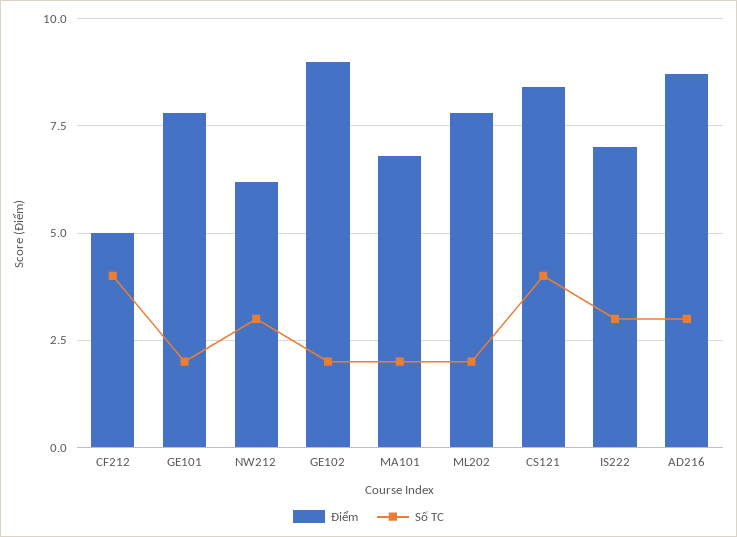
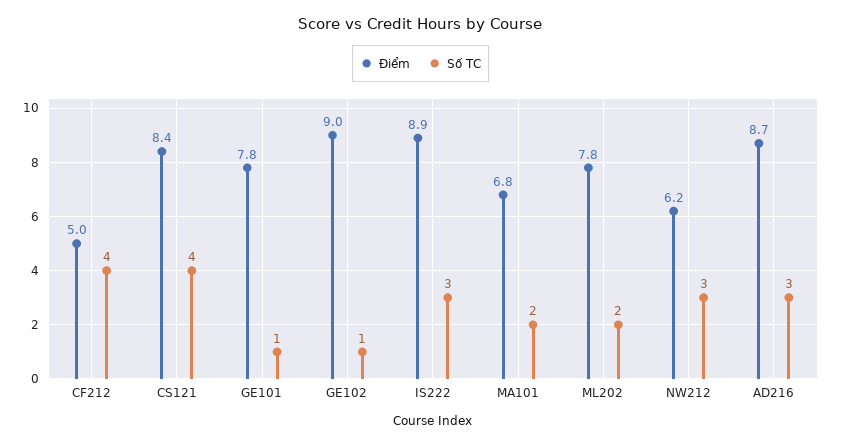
  {
    "Điểm": {
      "CF212": 5,
      "GE101": 7.8,
      "NW212": 6.2,
      "GE102": 9,
      "MA101": 6.8,
      "ML202": 7.8,
      "CS121": 8.4,
-     "IS222": 7,
+     "IS222": 8.9,
      "AD216": 8.7
    },
    "Số TC": {
      "CF212": 4,
-     "GE101": 2,
+     "GE101": 1,
      "NW212": 3,
-     "GE102": 2,
+     "GE102": 1,
      "MA101": 2,
      "ML202": 2,
      "CS121": 4,
      "IS222": 3,
      "AD216": 3
    }
  }

